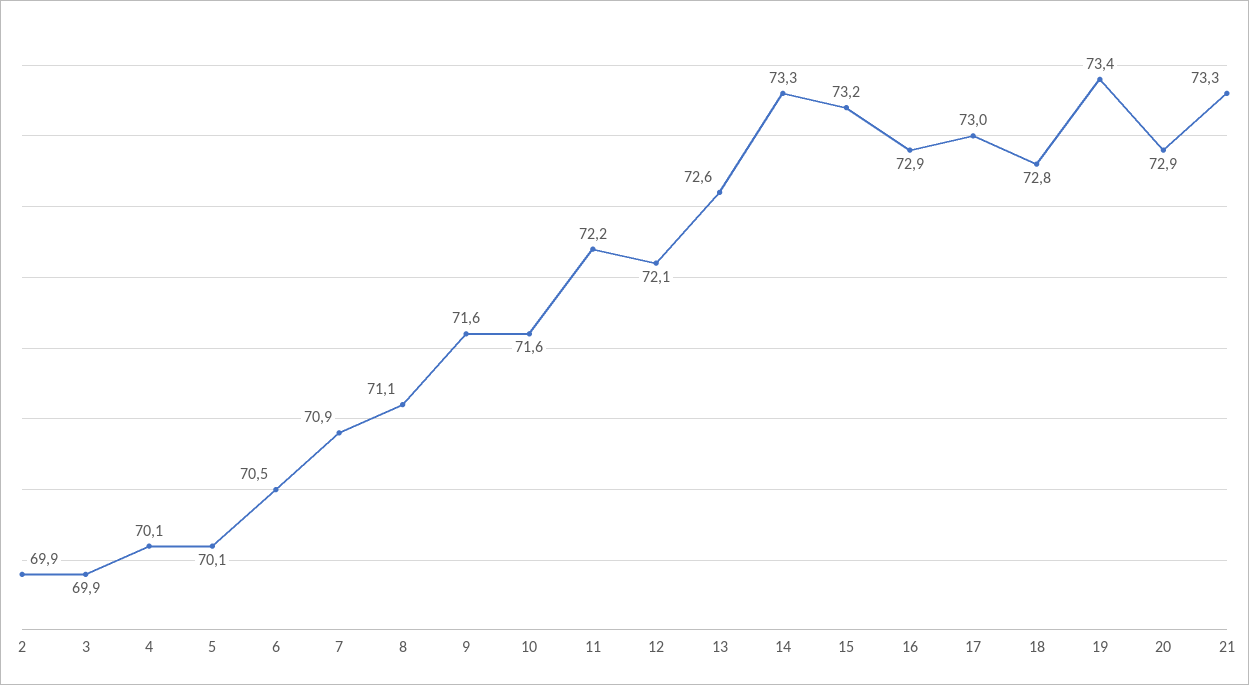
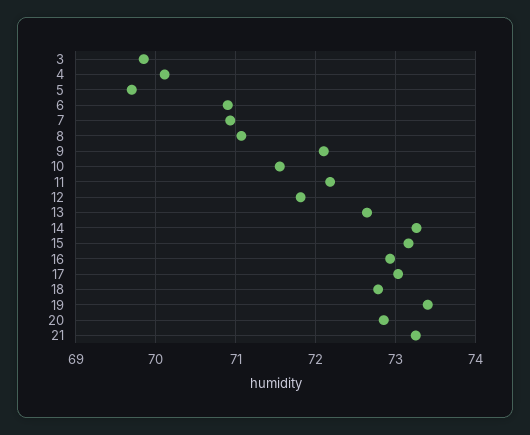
  {
-   "2": 69.9,
    "3": 69.9,
    "4": 70.1,
-   "5": 70.1,
+   "5": 69.7,
-   "6": 70.5,
+   "6": 70.9,
    "7": 70.9,
    "8": 71.1,
-   "9": 71.6,
+   "9": 72.1,
    "10": 71.6,
    "11": 72.2,
-   "12": 72.1,
+   "12": 71.8,
    "13": 72.6,
    "14": 73.3,
    "15": 73.2,
    "16": 72.9,
    "17": 73,
    "18": 72.8,
    "19": 73.4,
    "20": 72.9,
    "21": 73.3
  }

